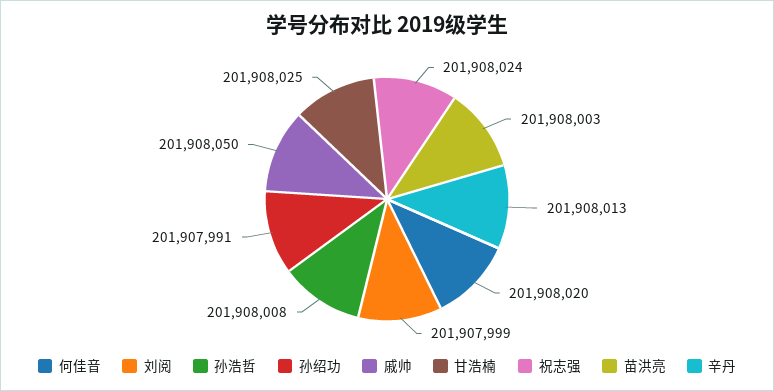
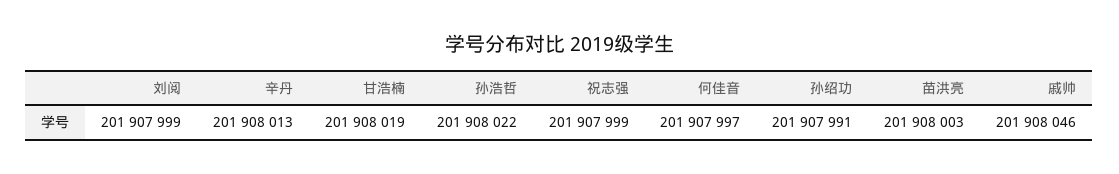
  {
-   "何佳音": 201908020,
+   "何佳音": 201907997,
    "刘阅": 201907999,
-   "孙浩哲": 201908008,
+   "孙浩哲": 201908022,
    "孙绍功": 201907991,
-   "戚帅": 201908050,
+   "戚帅": 201908046,
-   "甘浩楠": 201908025,
+   "甘浩楠": 201908019,
-   "祝志强": 201908024,
+   "祝志强": 201907999,
    "苗洪亮": 201908003,
    "辛丹": 201908013
  }

